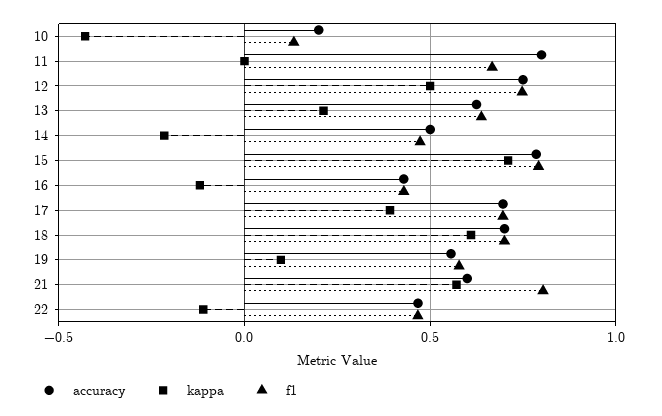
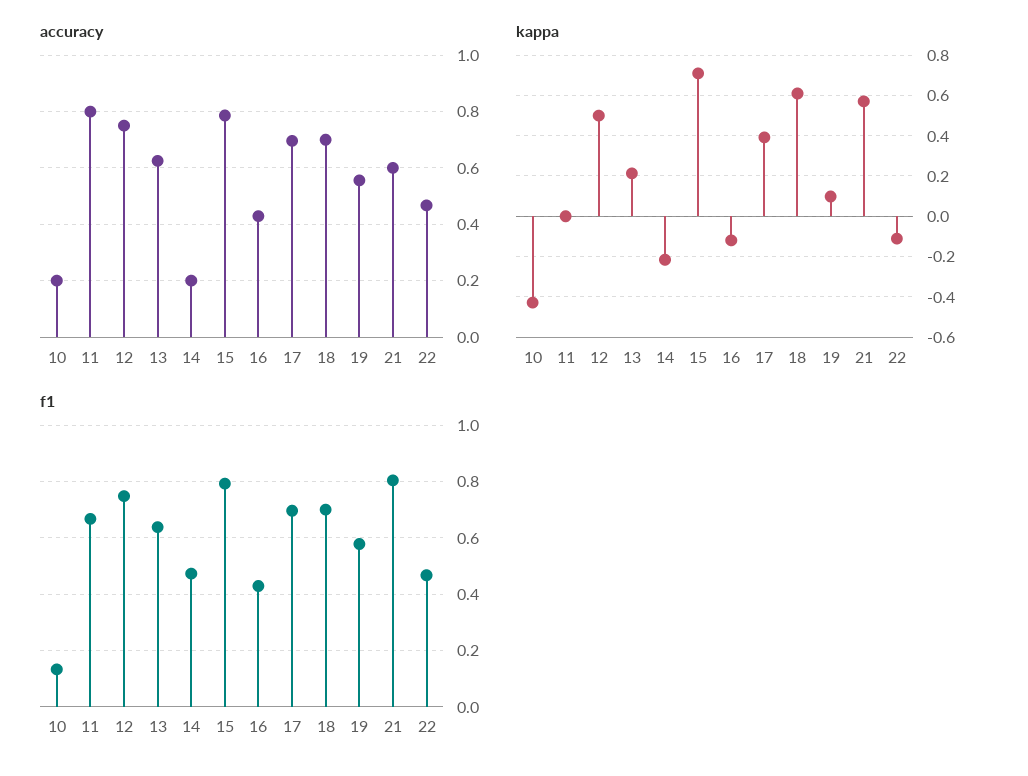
  {
    "accuracy": {
      "10": 0.2,
      "11": 0.8,
      "12": 0.75,
      "13": 0.625,
-     "14": 0.5,
+     "14": 0.2,
      "15": 0.775,
      "16": 0.425,
      "17": 0.7,
      "18": 0.7,
      "19": 0.55,
      "21": 0.6,
      "22": 0.475
    },
    "kappa": {
      "10": -0.45,
      "11": 0,
      "12": 0.5,
      "13": 0.2,
      "14": -0.2,
      "15": 0.7,
      "16": -0.1,
      "17": 0.4,
      "18": 0.6,
      "19": 0.1,
      "21": 0.55,
      "22": -0.1
    },
    "f1": {
      "10": 0.125,
      "11": 0.675,
      "12": 0.75,
      "13": 0.65,
      "14": 0.475,
      "15": 0.8,
      "16": 0.425,
      "17": 0.7,
      "18": 0.7,
      "19": 0.575,
      "21": 0.8,
      "22": 0.475
    }
  }

